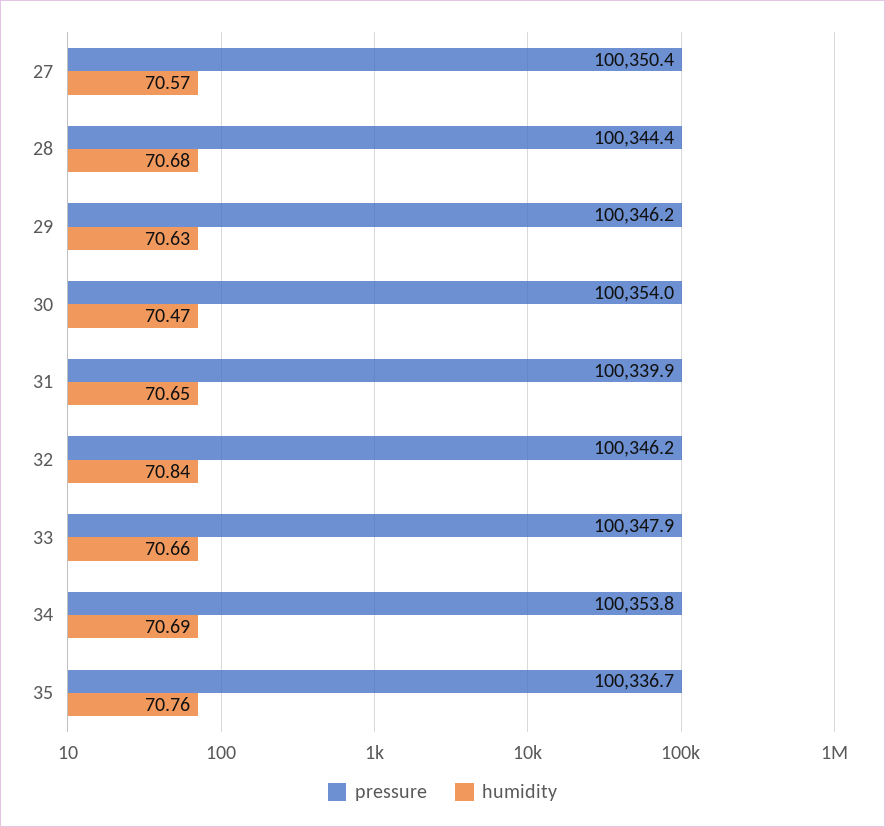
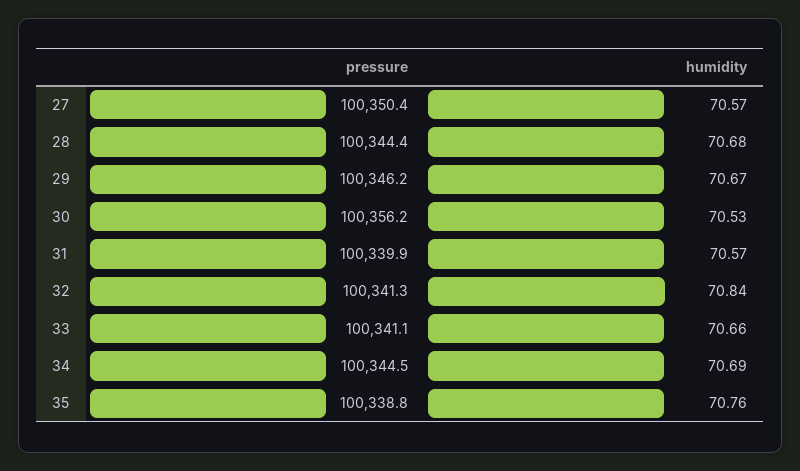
  {
    "pressure": {
      "27": 100350.4,
      "28": 100344.4,
      "29": 100346.2,
-     "30": 100354,
+     "30": 100356.2,
      "31": 100339.9,
-     "32": 100346.2,
+     "32": 100341.3,
-     "33": 100347.9,
+     "33": 100341.1,
-     "34": 100353.8,
+     "34": 100344.5,
-     "35": 100336.7
+     "35": 100338.8
    },
    "humidity": {
      "27": 70.57,
      "28": 70.68,
-     "29": 70.63,
+     "29": 70.67,
-     "30": 70.47,
+     "30": 70.53,
-     "31": 70.65,
+     "31": 70.57,
      "32": 70.84,
      "33": 70.66,
      "34": 70.69,
      "35": 70.76
    }
  }

